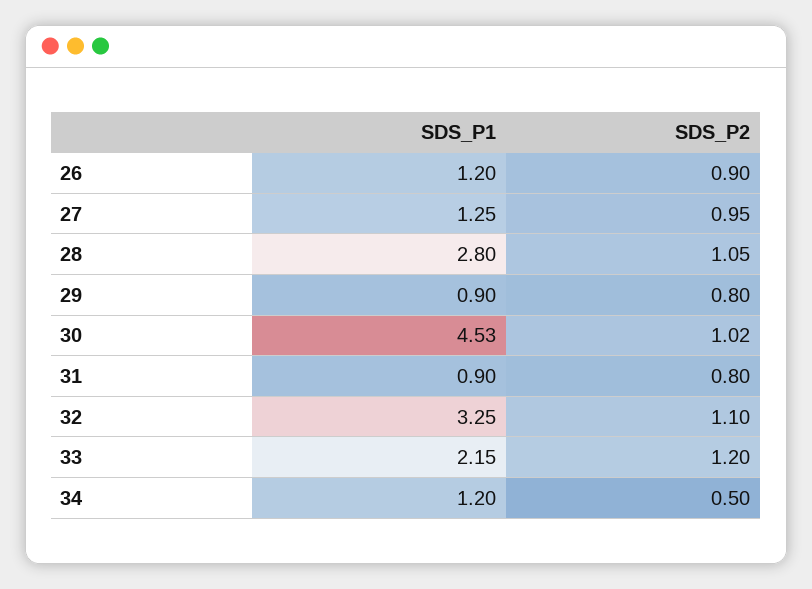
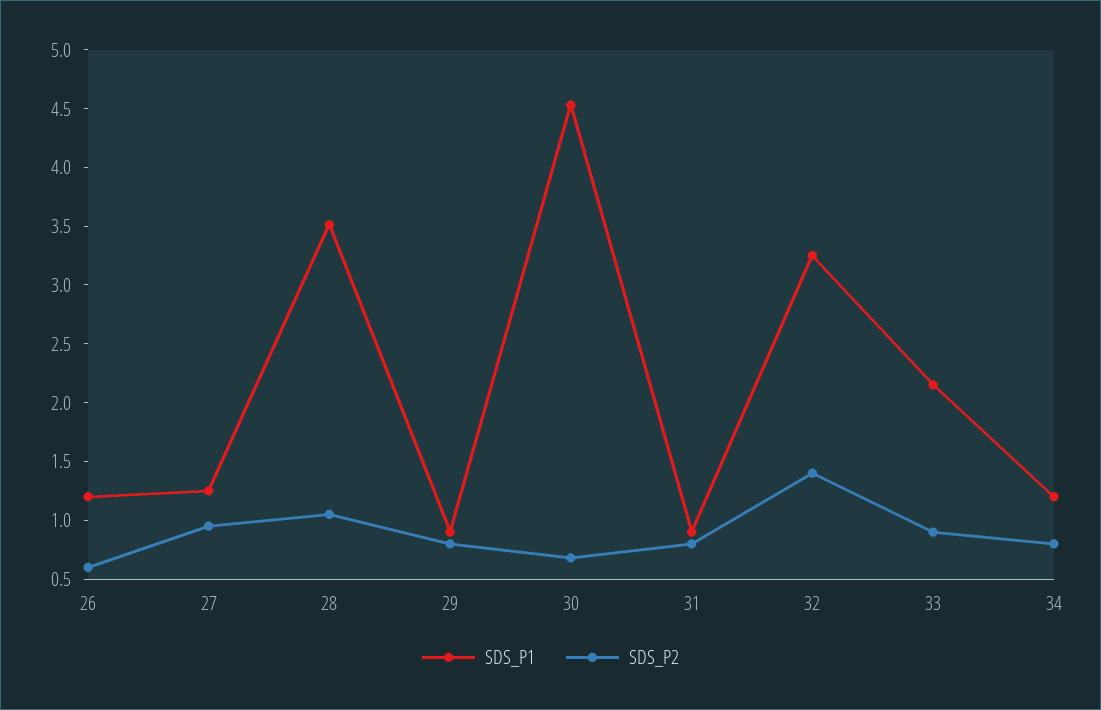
  {
    "SDS_P1": {
      "26": 1.2,
      "27": 1.25,
-     "28": 2.8,
+     "28": 3.5,
      "29": 0.9,
      "30": 4.53,
      "31": 0.9,
      "32": 3.25,
      "33": 2.15,
      "34": 1.2
    },
    "SDS_P2": {
-     "26": 0.9,
+     "26": 0.6,
      "27": 0.95,
      "28": 1.05,
      "29": 0.8,
-     "30": 1.02,
+     "30": 0.7,
      "31": 0.8,
-     "32": 1.1,
+     "32": 1.4,
-     "33": 1.2,
+     "33": 0.9,
-     "34": 0.5
+     "34": 0.8
    }
  }

